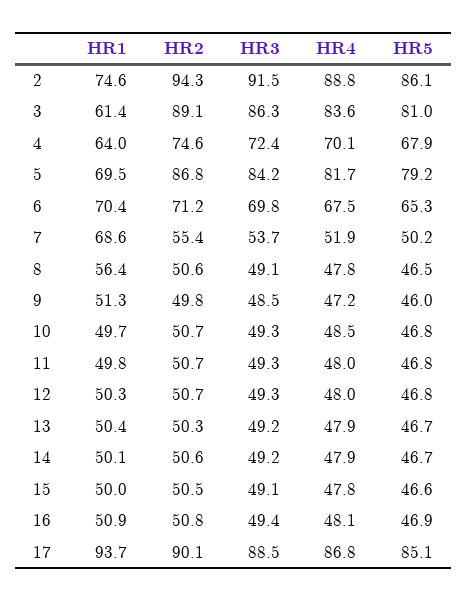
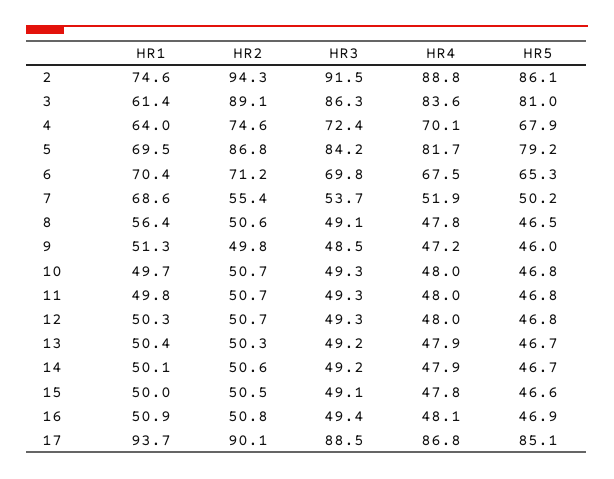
  {
    "HR1": {
      "2": 74.6,
      "3": 61.4,
      "4": 64,
      "5": 69.5,
      "6": 70.4,
      "7": 68.6,
      "8": 56.4,
      "9": 51.3,
      "10": 49.7,
      "11": 49.8,
      "12": 50.3,
      "13": 50.4,
      "14": 50.1,
      "15": 50,
      "16": 50.9,
      "17": 93.7
    },
    "HR2": {
      "2": 94.3,
      "3": 89.1,
      "4": 74.6,
      "5": 86.8,
      "6": 71.2,
      "7": 55.4,
      "8": 50.6,
      "9": 49.8,
      "10": 50.7,
      "11": 50.7,
      "12": 50.7,
      "13": 50.3,
      "14": 50.6,
      "15": 50.5,
      "16": 50.8,
      "17": 90.1
    },
    "HR3": {
      "2": 91.5,
      "3": 86.3,
      "4": 72.4,
      "5": 84.2,
      "6": 69.8,
      "7": 53.7,
      "8": 49.1,
      "9": 48.5,
      "10": 49.3,
      "11": 49.3,
      "12": 49.3,
      "13": 49.2,
      "14": 49.2,
      "15": 49.1,
      "16": 49.4,
      "17": 88.5
    },
    "HR4": {
      "2": 88.8,
      "3": 83.6,
      "4": 70.1,
      "5": 81.7,
      "6": 67.5,
      "7": 51.9,
      "8": 47.8,
      "9": 47.2,
-     "10": 48.5,
+     "10": 48,
      "11": 48,
      "12": 48,
      "13": 47.9,
      "14": 47.9,
      "15": 47.8,
      "16": 48.1,
      "17": 86.8
    },
    "HR5": {
      "2": 86.1,
      "3": 81,
      "4": 67.9,
      "5": 79.2,
      "6": 65.3,
      "7": 50.2,
      "8": 46.5,
      "9": 46,
      "10": 46.8,
      "11": 46.8,
      "12": 46.8,
      "13": 46.7,
      "14": 46.7,
      "15": 46.6,
      "16": 46.9,
      "17": 85.1
    }
  }

